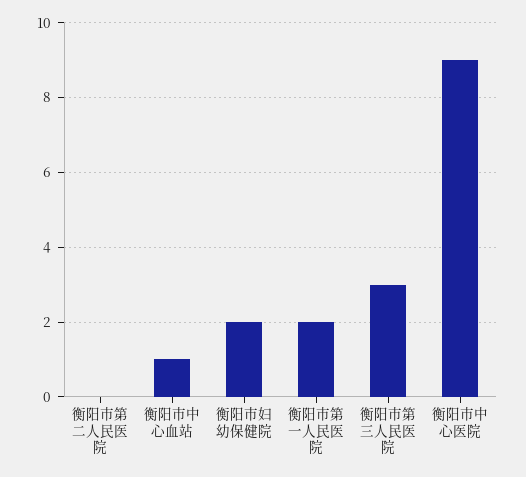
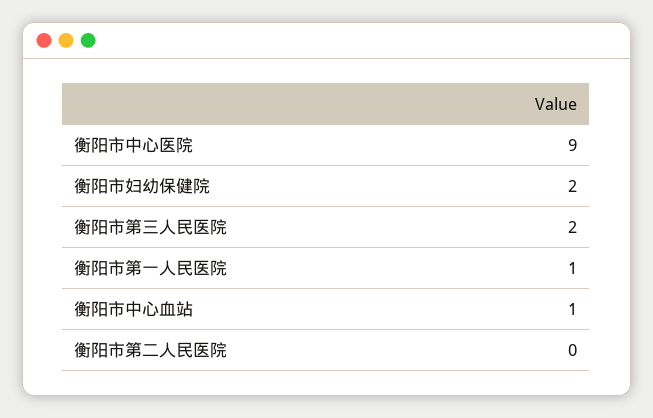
  {
    "衡阳市第二人民医院": 0,
    "衡阳市中心血站": 1,
    "衡阳市妇幼保健院": 2,
-   "衡阳市第一人民医院": 2,
+   "衡阳市第一人民医院": 1,
-   "衡阳市第三人民医院": 3,
+   "衡阳市第三人民医院": 2,
    "衡阳市中心医院": 9
  }

